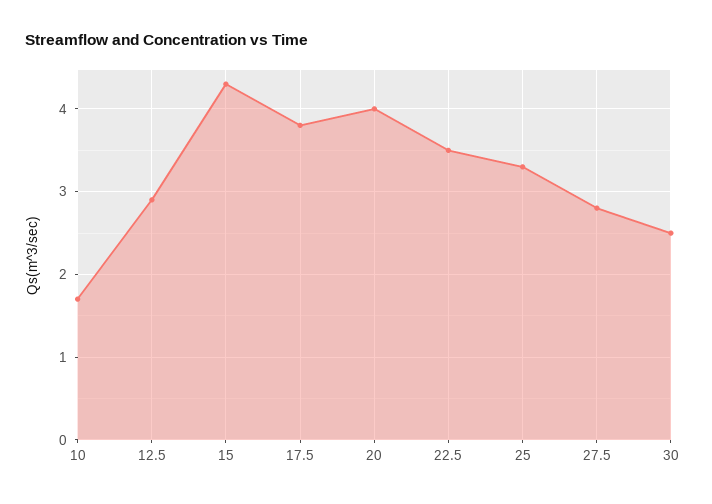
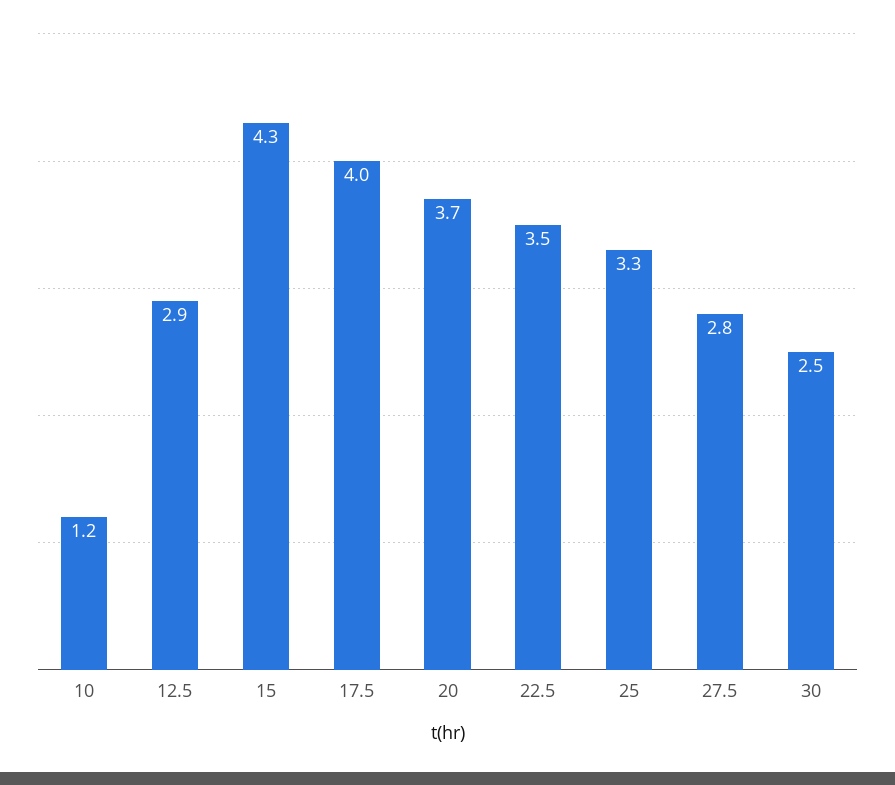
  {
-   "10": 1.7,
+   "10": 1.2,
    "12.5": 2.9,
    "15": 4.3,
-   "17.5": 3.8,
+   "17.5": 4,
-   "20": 4,
+   "20": 3.7,
    "22.5": 3.5,
    "25": 3.3,
    "27.5": 2.8,
    "30": 2.5
  }

